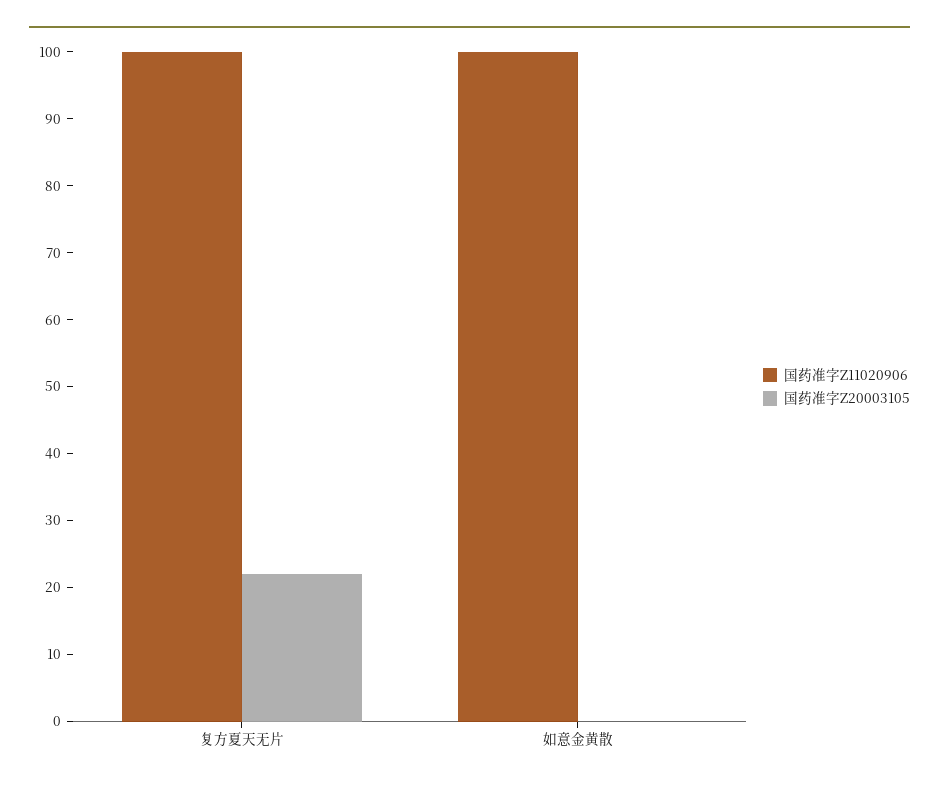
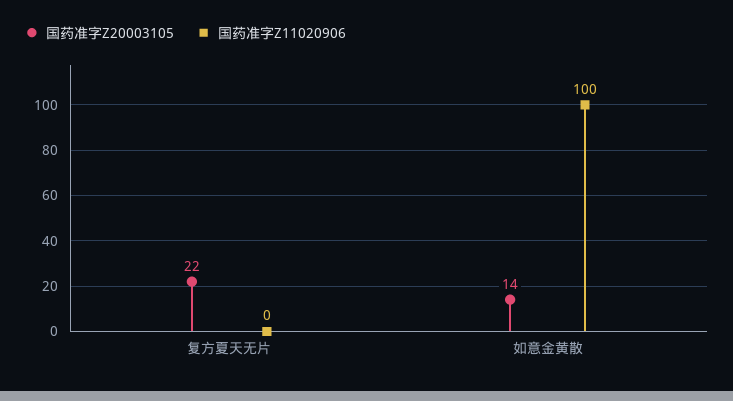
  {
    "国药准字Z11020906": {
-     "复方夏天无片": 100,
+     "复方夏天无片": 0,
      "如意金黄散": 100
    },
    "国药准字Z20003105": {
      "复方夏天无片": 22,
-     "如意金黄散": 0
+     "如意金黄散": 14
    }
  }

